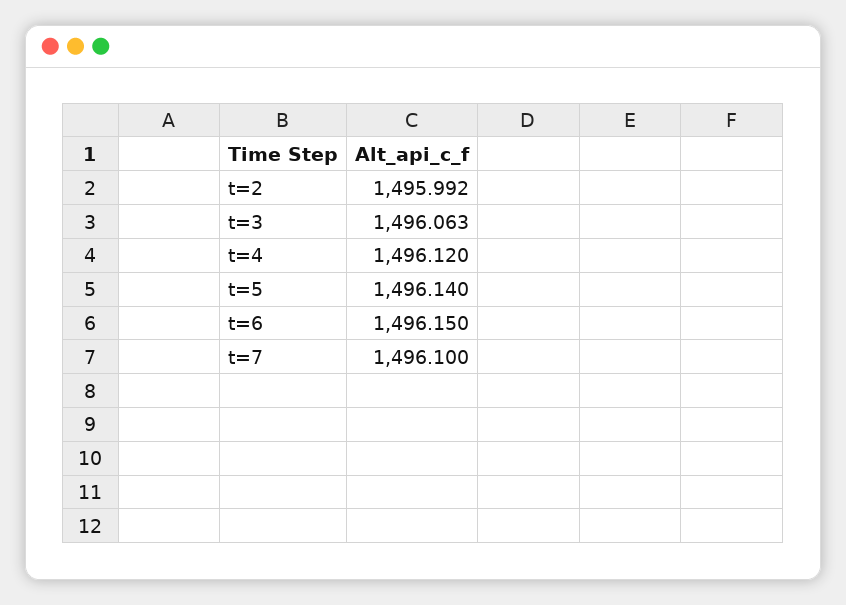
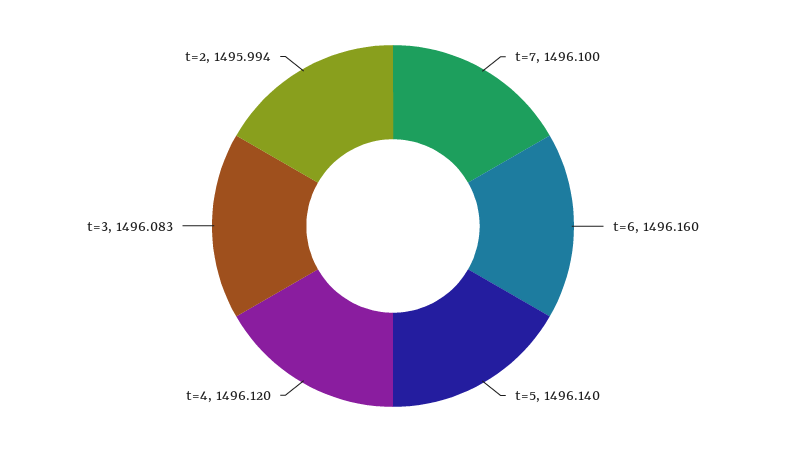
  {
-   "t=2": 1495.992,
+   "t=2": 1495.994,
-   "t=3": 1496.063,
+   "t=3": 1496.083,
    "t=4": 1496.12,
    "t=5": 1496.14,
-   "t=6": 1496.15,
+   "t=6": 1496.16,
    "t=7": 1496.1
  }

